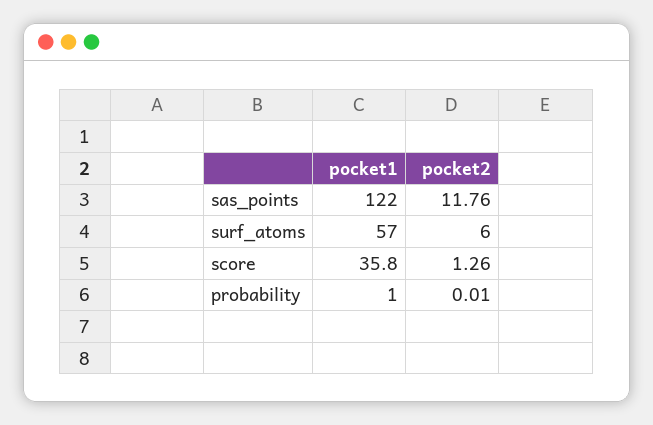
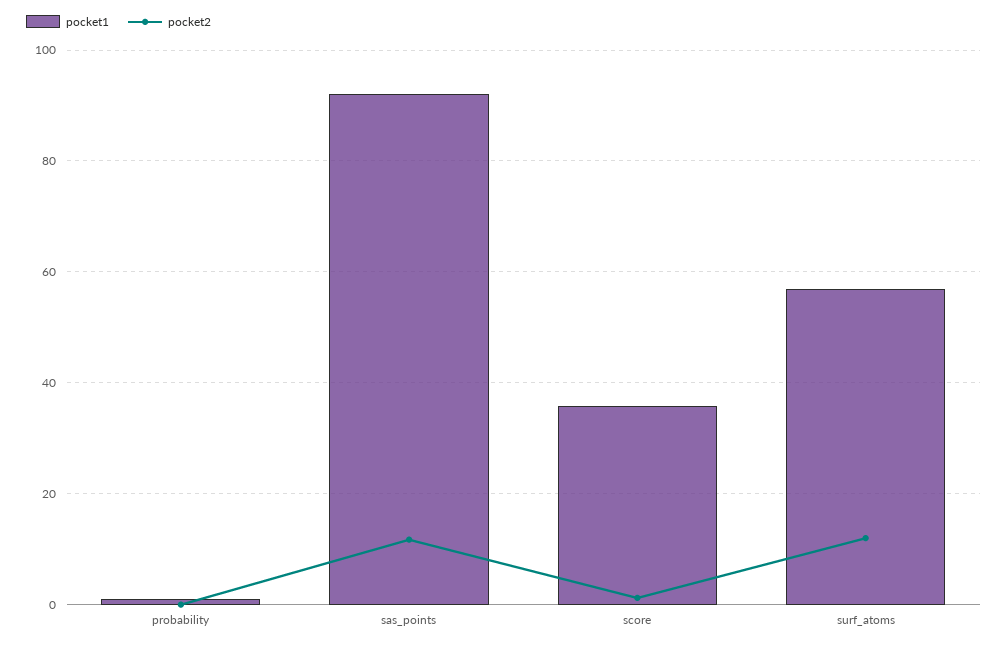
  {
    "pocket1": {
-     "sas_points": 122,
+     "sas_points": 92,
      "surf_atoms": 57,
      "score": 35.8,
      "probability": 1
    },
    "pocket2": {
      "sas_points": 11.76,
-     "surf_atoms": 6,
+     "surf_atoms": 12,
      "score": 1.26,
      "probability": 0.01
    }
  }

